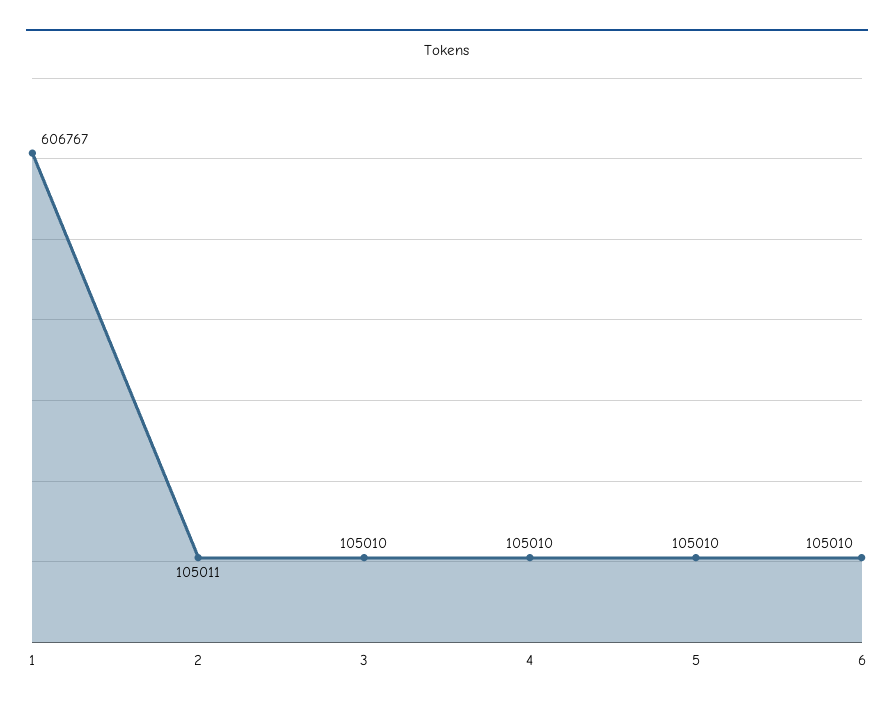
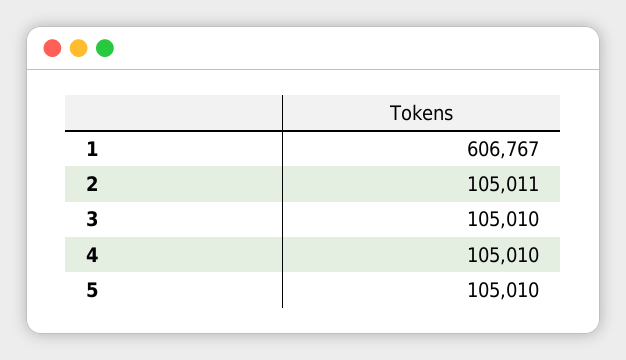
  {
    "1": 606767,
    "2": 105011,
    "3": 105010,
    "4": 105010,
-   "5": 105010,
+   "5": 105010
-   "6": 105010
  }

